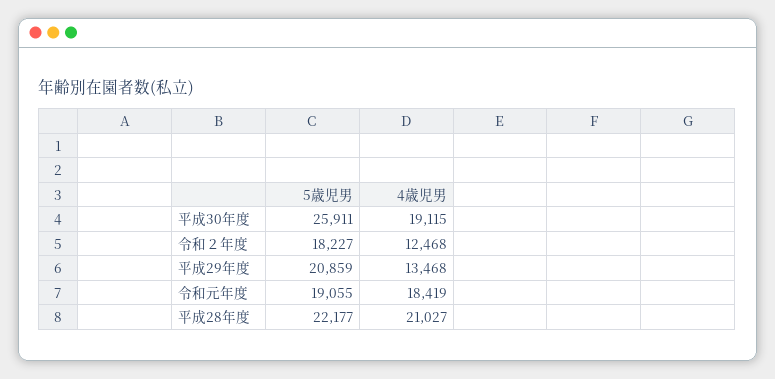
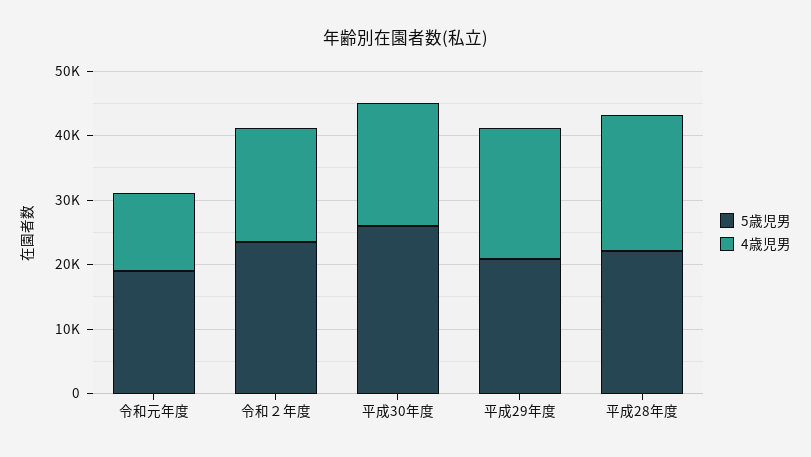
  {
    "5歳児男": {
      "平成30年度": 25911,
-     "令和２年度": 18227,
+     "令和２年度": 24000,
      "平成29年度": 20859,
      "令和元年度": 19055,
      "平成28年度": 22177
    },
    "4歳児男": {
      "平成30年度": 19115,
-     "令和２年度": 12468,
+     "令和２年度": 18000,
-     "平成29年度": 13468,
+     "平成29年度": 20000,
-     "令和元年度": 18419,
+     "令和元年度": 12000,
      "平成28年度": 21027
    }
  }

